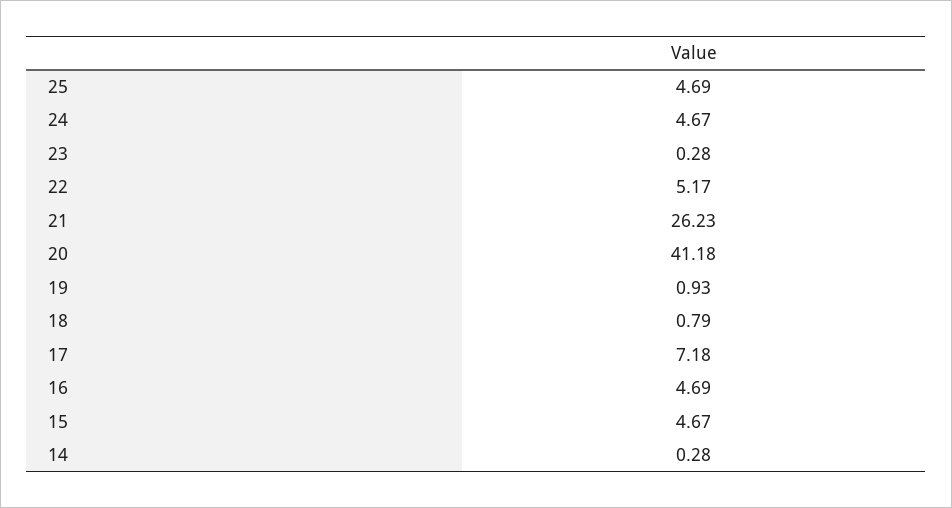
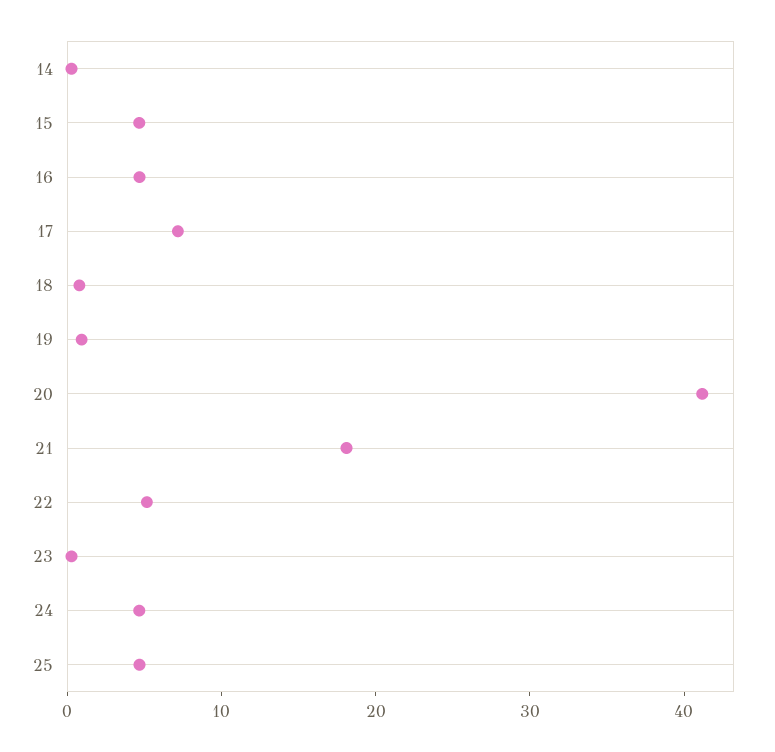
  {
    "25": 4.69,
    "24": 4.67,
    "23": 0.28,
    "22": 5.17,
-   "21": 26.23,
+   "21": 18,
    "20": 41.18,
    "19": 0.93,
    "18": 0.79,
    "17": 7.18,
    "16": 4.69,
    "15": 4.67,
    "14": 0.28
  }

